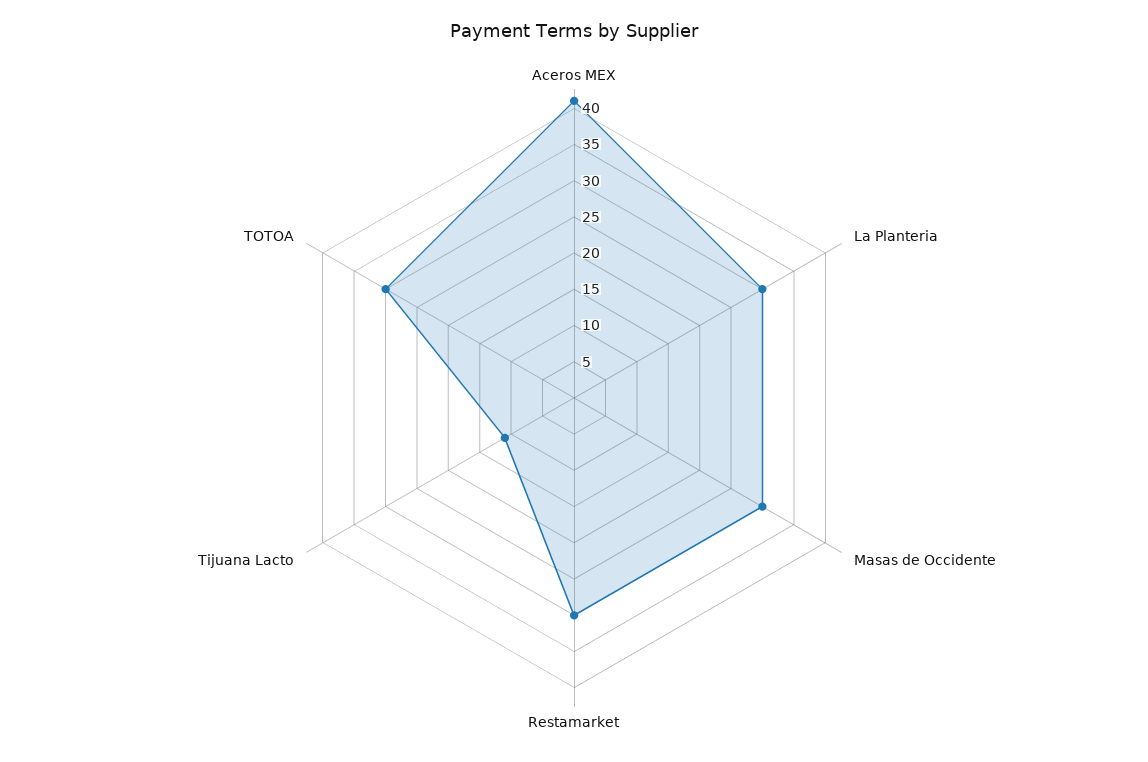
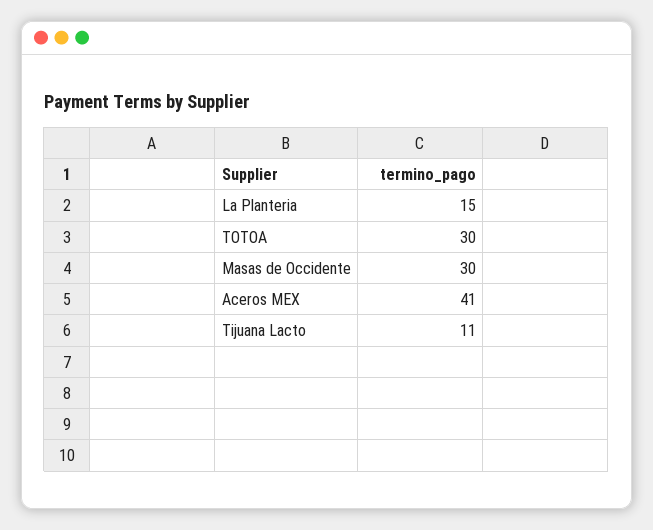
  {
    "Aceros MEX": 41,
-   "La Planteria": 30,
+   "La Planteria": 15,
    "Masas de Occidente": 30,
-   "Restamarket": 30,
    "Tijuana Lacto": 11,
    "TOTOA": 30
  }

